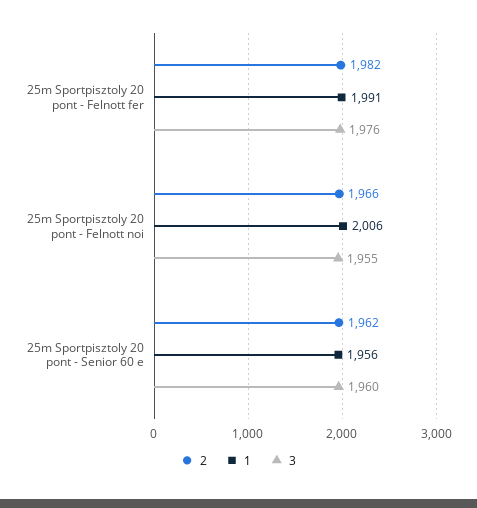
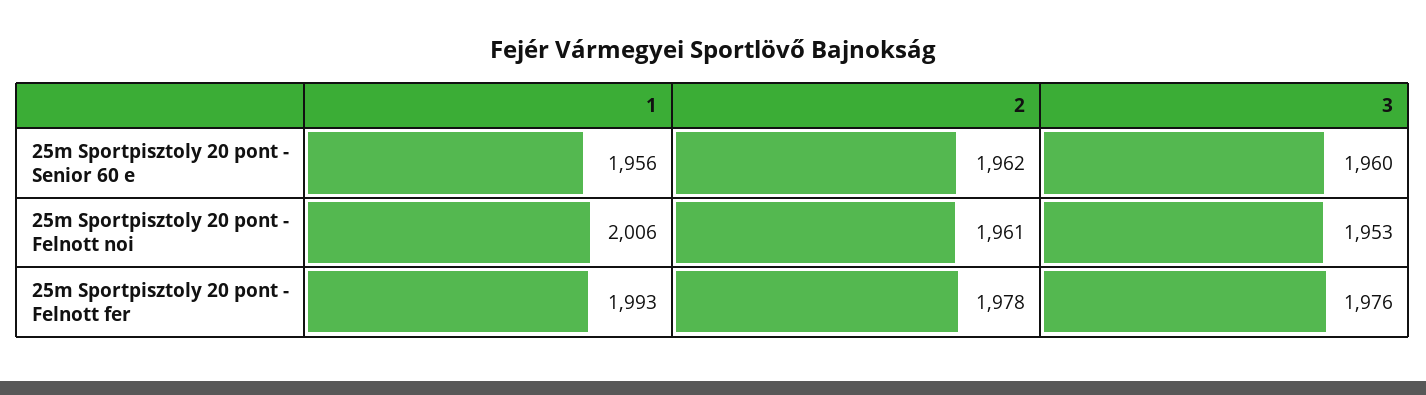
  {
    "2": {
-     "25m Sportpisztoly 20 pont - Felnott fer": 1982,
+     "25m Sportpisztoly 20 pont - Felnott fer": 1978,
-     "25m Sportpisztoly 20 pont - Felnott noi": 1966,
+     "25m Sportpisztoly 20 pont - Felnott noi": 1961,
      "25m Sportpisztoly 20 pont - Senior 60 e": 1962
    },
    "1": {
-     "25m Sportpisztoly 20 pont - Felnott fer": 1991,
+     "25m Sportpisztoly 20 pont - Felnott fer": 1993,
      "25m Sportpisztoly 20 pont - Felnott noi": 2006,
      "25m Sportpisztoly 20 pont - Senior 60 e": 1956
    },
    "3": {
      "25m Sportpisztoly 20 pont - Felnott fer": 1976,
-     "25m Sportpisztoly 20 pont - Felnott noi": 1955,
+     "25m Sportpisztoly 20 pont - Felnott noi": 1953,
      "25m Sportpisztoly 20 pont - Senior 60 e": 1960
    }
  }

